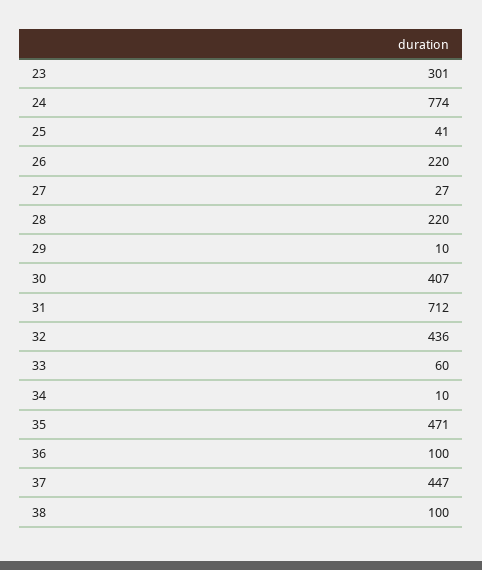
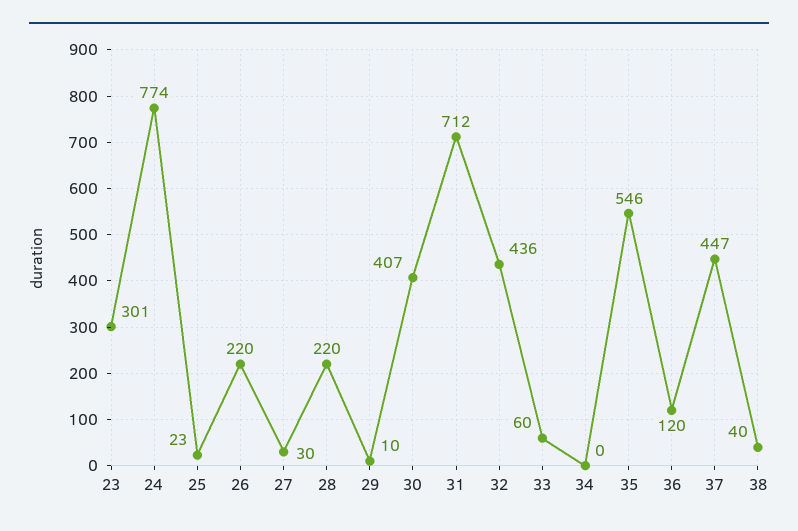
  {
    "23": 301,
    "24": 774,
-   "25": 41,
+   "25": 23,
    "26": 220,
-   "27": 27,
+   "27": 30,
    "28": 220,
    "29": 10,
    "30": 407,
    "31": 712,
    "32": 436,
    "33": 60,
-   "34": 10,
+   "34": 0,
-   "35": 471,
+   "35": 546,
-   "36": 100,
+   "36": 120,
    "37": 447,
-   "38": 100
+   "38": 40
  }

